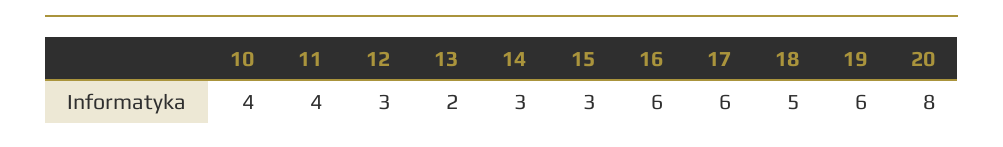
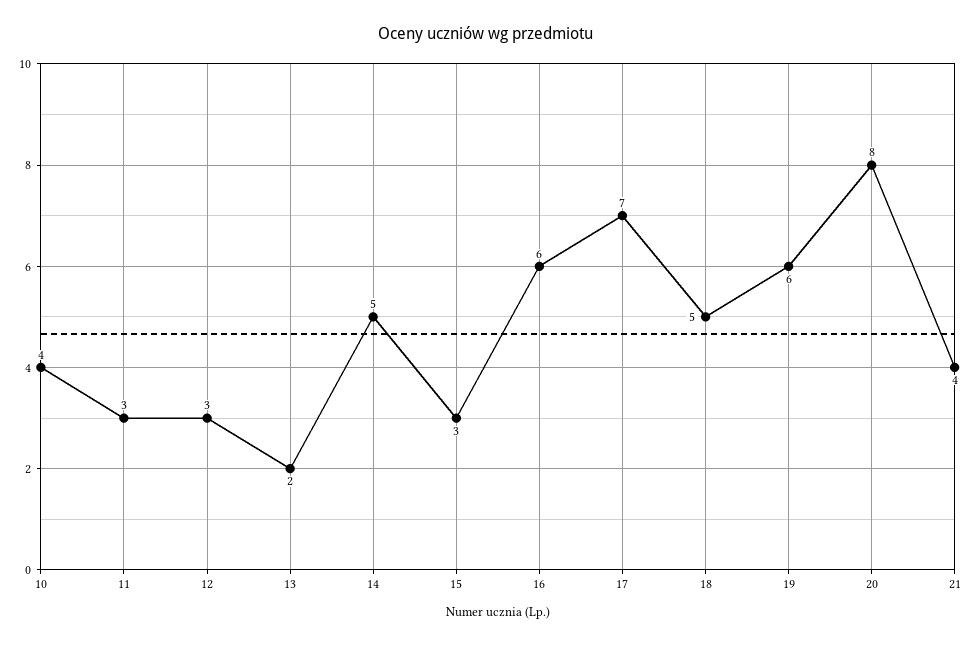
  {
    "10": 4,
-   "11": 4,
+   "11": 3,
    "12": 3,
    "13": 2,
-   "14": 3,
+   "14": 5,
    "15": 3,
    "16": 6,
-   "17": 6,
+   "17": 7,
    "18": 5,
    "19": 6,
-   "20": 8
+   "20": 8,
+   "21": 4
  }

